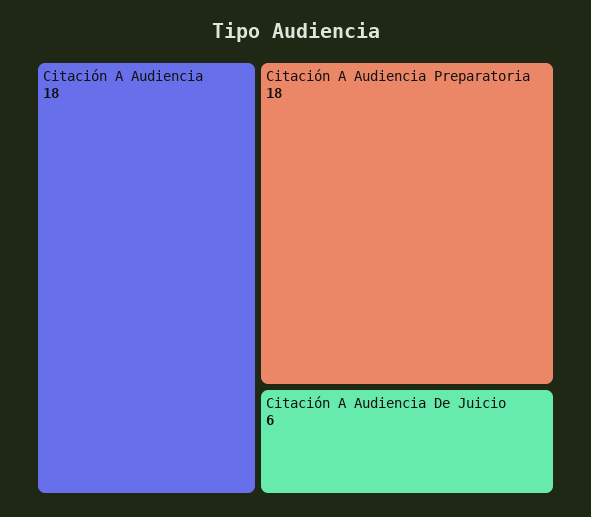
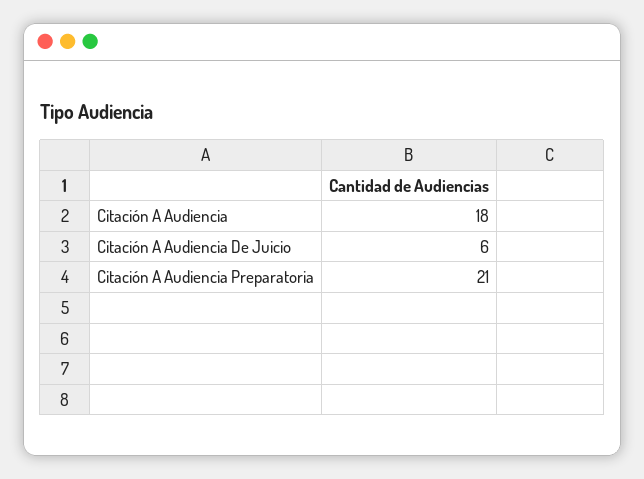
  {
    "Citación A Audiencia": 18,
-   "Citación A Audiencia Preparatoria": 18,
+   "Citación A Audiencia Preparatoria": 21,
    "Citación A Audiencia De Juicio": 6
  }

